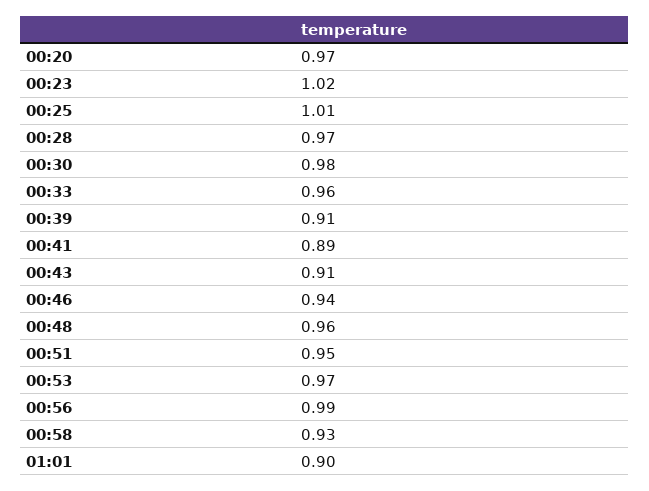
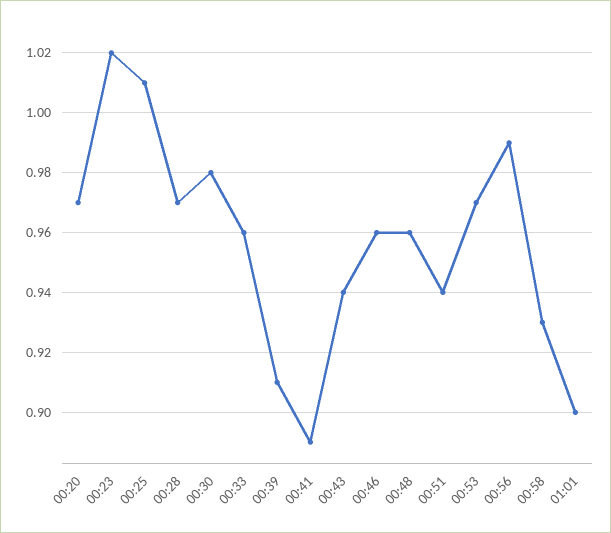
  {
    "00:20": 0.97,
    "00:23": 1.02,
    "00:25": 1.01,
    "00:28": 0.97,
    "00:30": 0.98,
    "00:33": 0.96,
    "00:39": 0.91,
    "00:41": 0.89,
-   "00:43": 0.91,
+   "00:43": 0.94,
-   "00:46": 0.94,
+   "00:46": 0.96,
    "00:48": 0.96,
-   "00:51": 0.95,
+   "00:51": 0.94,
    "00:53": 0.97,
    "00:56": 0.99,
    "00:58": 0.93,
    "01:01": 0.9
  }

